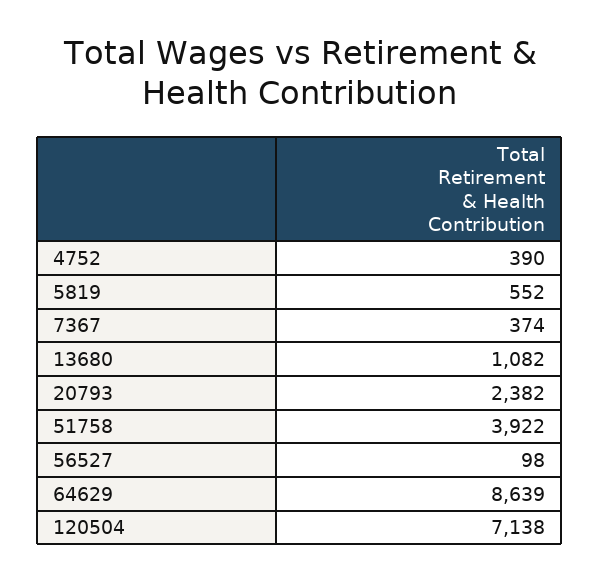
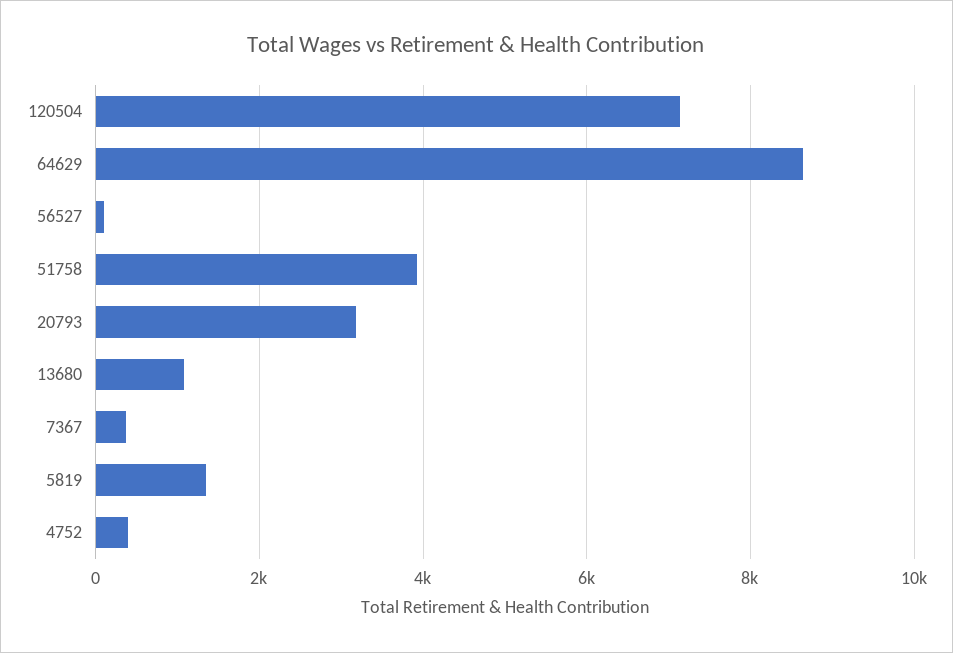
  {
    "4752": 390,
-   "5819": 552,
+   "5819": 1400,
    "7367": 374,
    "13680": 1082,
-   "20793": 2382,
+   "20793": 3200,
    "51758": 3922,
    "56527": 98,
    "64629": 8639,
    "120504": 7138
  }

